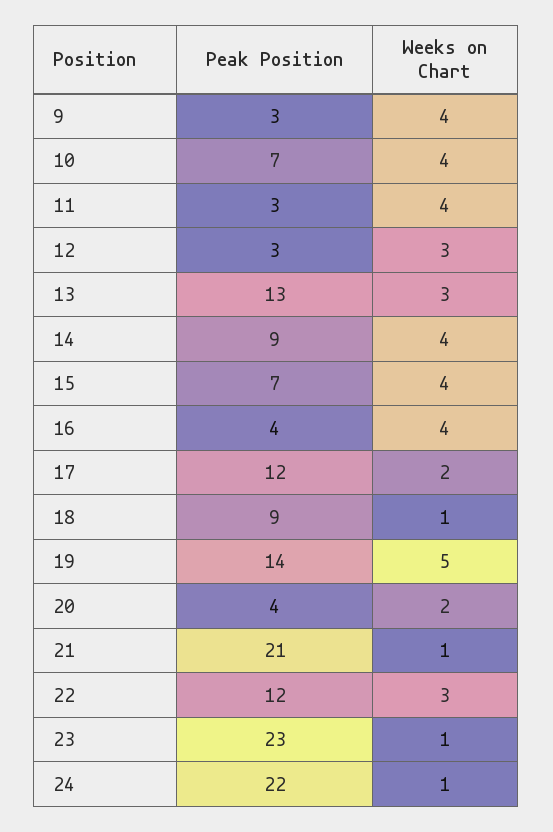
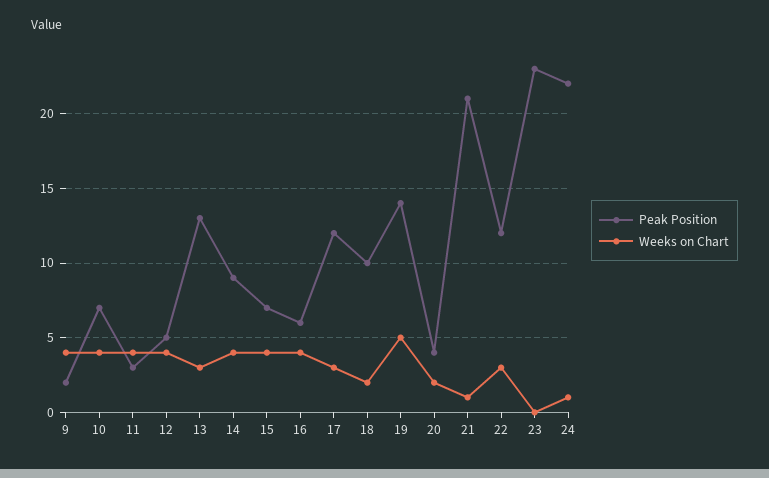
  {
    "Peak Position": {
-     "9": 3,
+     "9": 2,
      "10": 7,
      "11": 3,
-     "12": 3,
+     "12": 5,
      "13": 13,
      "14": 9,
      "15": 7,
-     "16": 4,
+     "16": 6,
      "17": 12,
-     "18": 9,
+     "18": 10,
      "19": 14,
      "20": 4,
      "21": 21,
      "22": 12,
      "23": 23,
      "24": 22
    },
    "Weeks on Chart": {
      "9": 4,
      "10": 4,
      "11": 4,
-     "12": 3,
+     "12": 4,
      "13": 3,
      "14": 4,
      "15": 4,
      "16": 4,
-     "17": 2,
+     "17": 3,
-     "18": 1,
+     "18": 2,
      "19": 5,
      "20": 2,
      "21": 1,
      "22": 3,
-     "23": 1,
+     "23": 0,
      "24": 1
    }
  }

